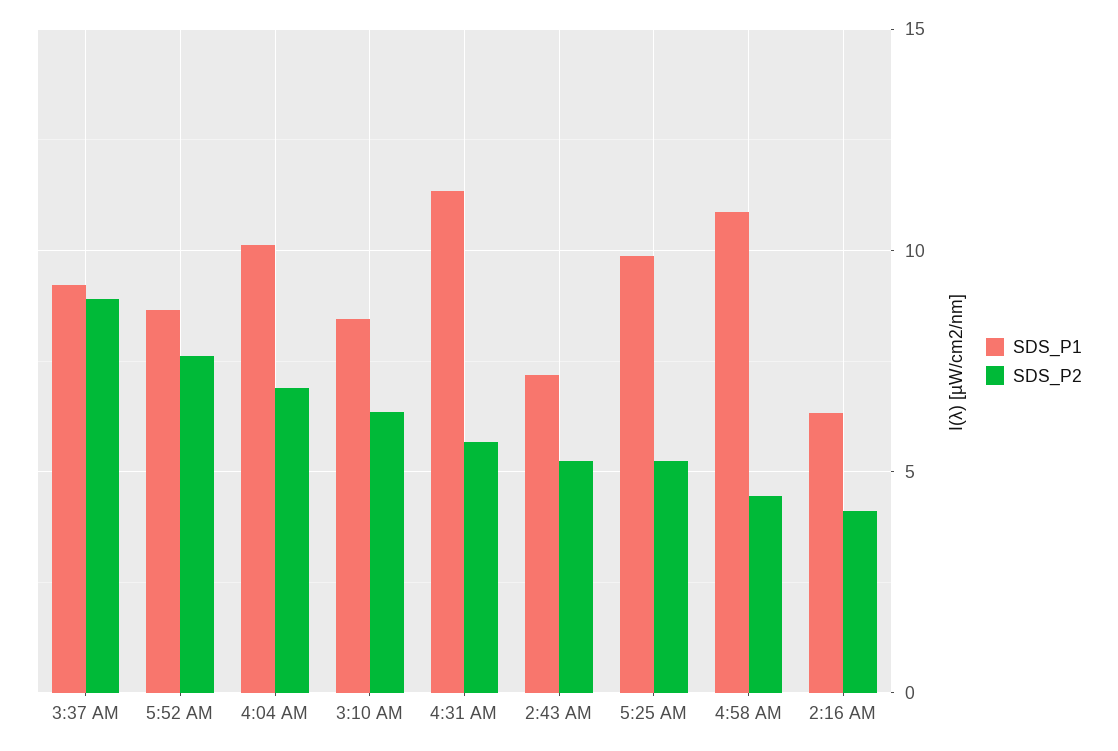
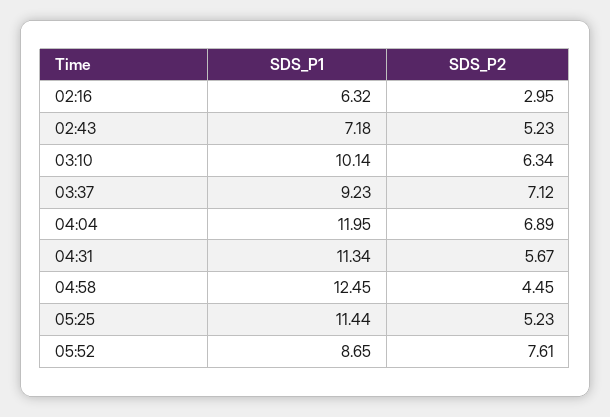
  {
    "SDS_P1": {
      "3:37 AM": 9.23,
      "5:52 AM": 8.65,
-     "4:04 AM": 10,
+     "4:04 AM": 11.95,
-     "3:10 AM": 8.5,
+     "3:10 AM": 10.14,
      "4:31 AM": 11.34,
      "2:43 AM": 7.18,
-     "5:25 AM": 10,
+     "5:25 AM": 11.44,
-     "4:58 AM": 11,
+     "4:58 AM": 12.45,
      "2:16 AM": 6.32
    },
    "SDS_P2": {
-     "3:37 AM": 9,
+     "3:37 AM": 7.12,
      "5:52 AM": 7.61,
      "4:04 AM": 6.89,
      "3:10 AM": 6.34,
      "4:31 AM": 5.67,
      "2:43 AM": 5.23,
      "5:25 AM": 5.23,
      "4:58 AM": 4.45,
-     "2:16 AM": 4
+     "2:16 AM": 2.95
    }
  }

